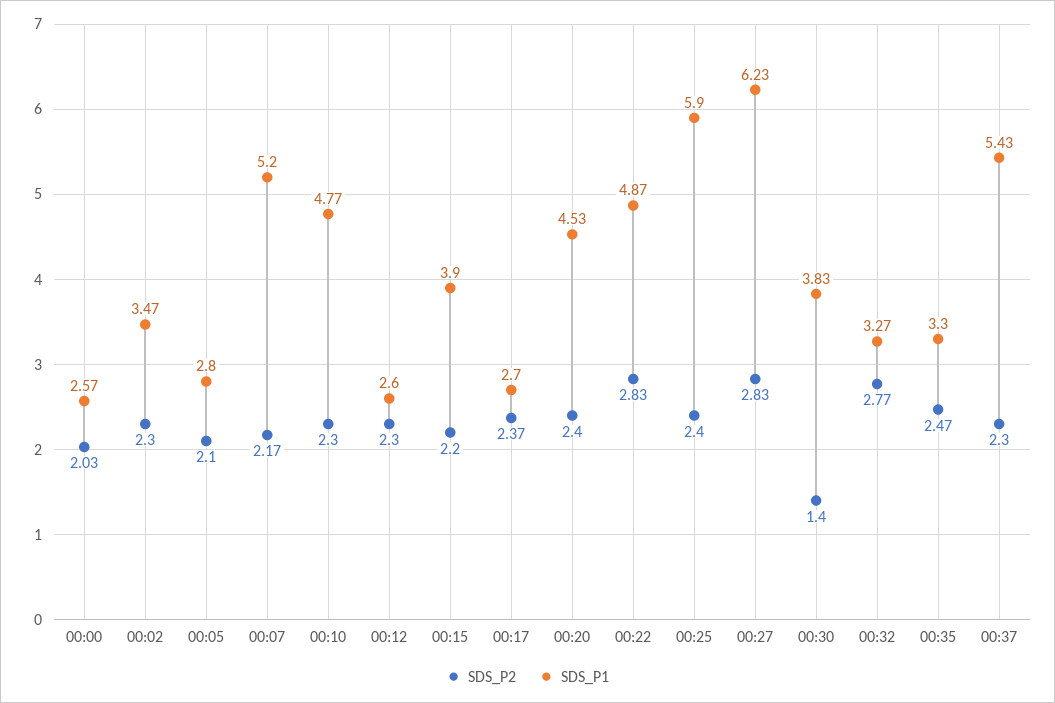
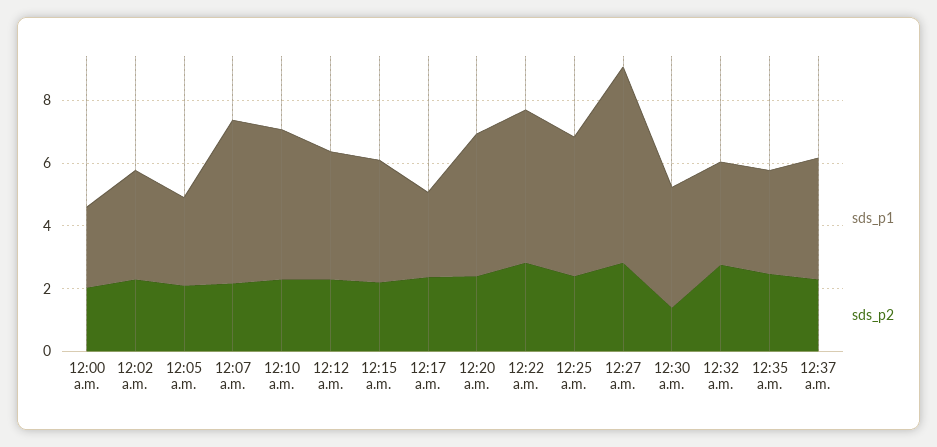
  {
    "SDS_P2": {
      "00:00": 2.03,
      "00:02": 2.3,
      "00:05": 2.1,
      "00:07": 2.17,
      "00:10": 2.3,
      "00:12": 2.3,
      "00:15": 2.2,
      "00:17": 2.37,
      "00:20": 2.4,
      "00:22": 2.83,
      "00:25": 2.4,
      "00:27": 2.83,
      "00:30": 1.4,
      "00:32": 2.77,
      "00:35": 2.47,
      "00:37": 2.3
    },
    "SDS_P1": {
      "00:00": 2.57,
      "00:02": 3.47,
      "00:05": 2.8,
      "00:07": 5.2,
      "00:10": 4.77,
-     "00:12": 2.6,
+     "00:12": 4,
      "00:15": 3.9,
      "00:17": 2.7,
      "00:20": 4.53,
      "00:22": 4.87,
-     "00:25": 5.9,
+     "00:25": 4.5,
      "00:27": 6.23,
      "00:30": 3.83,
      "00:32": 3.27,
      "00:35": 3.3,
-     "00:37": 5.43
+     "00:37": 4
    }
  }

